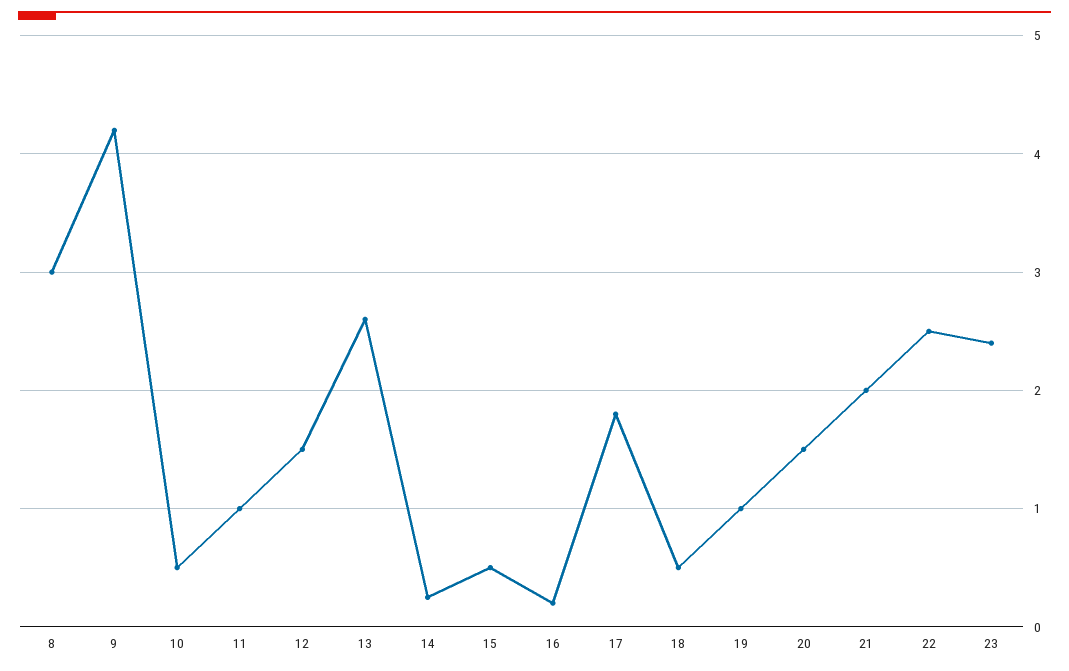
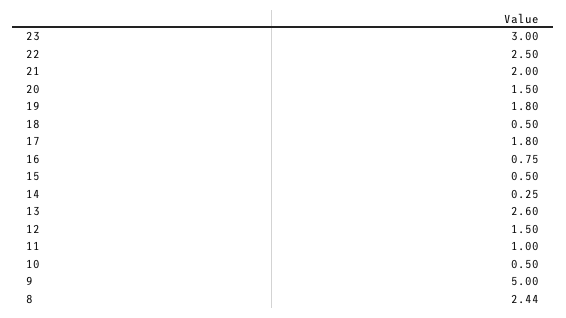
  {
-   "8": 3,
+   "8": 2.44,
-   "9": 4.2,
+   "9": 5,
    "10": 0.5,
    "11": 1,
    "12": 1.5,
    "13": 2.6,
    "14": 0.25,
    "15": 0.5,
-   "16": 0.2,
+   "16": 0.75,
    "17": 1.8,
    "18": 0.5,
-   "19": 1,
+   "19": 1.8,
    "20": 1.5,
    "21": 2,
    "22": 2.5,
-   "23": 2.4
+   "23": 3
  }

